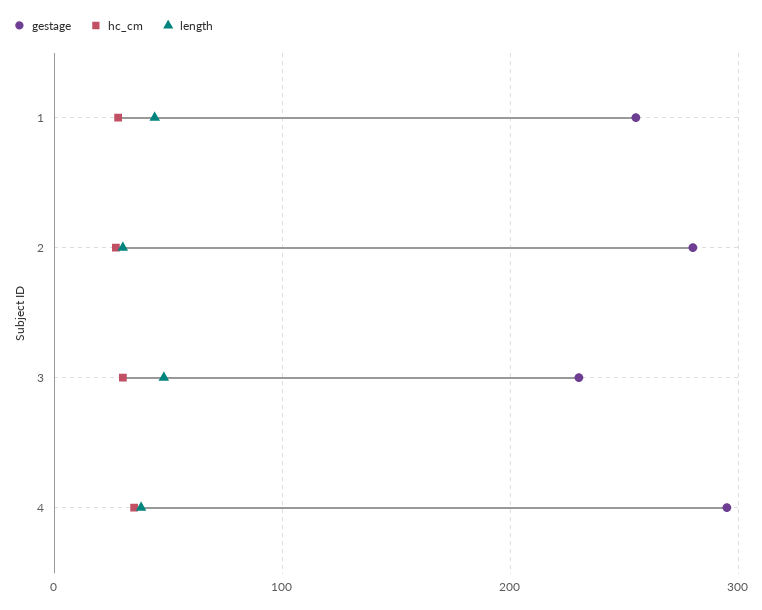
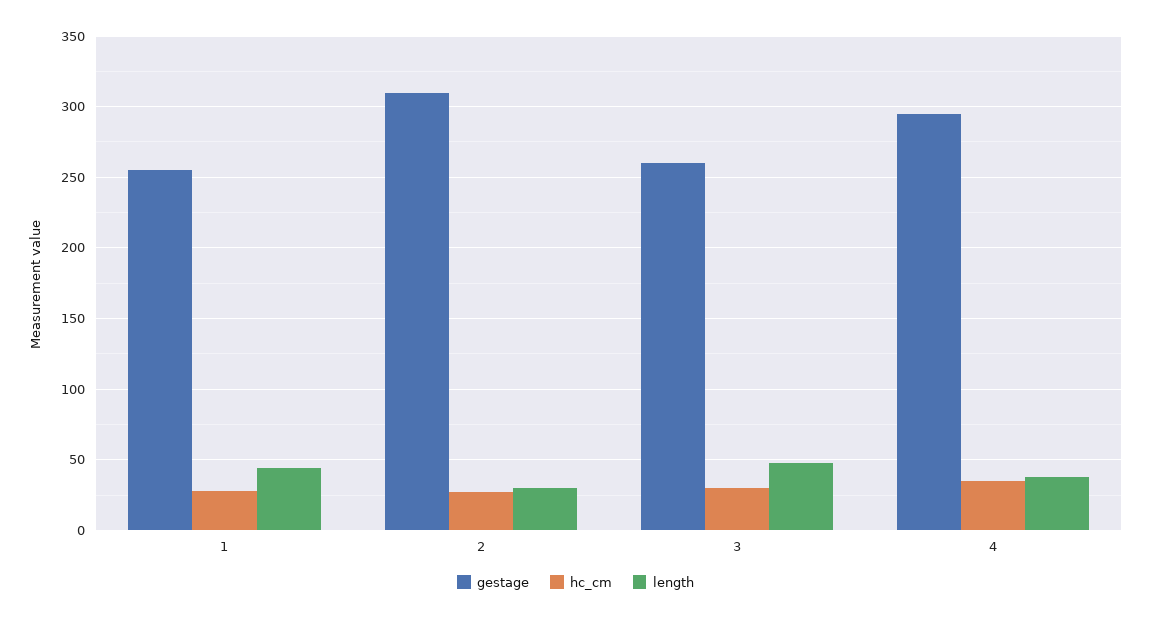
  {
    "gestage": {
      "1": 255,
-     "2": 280,
+     "2": 310,
-     "3": 230,
+     "3": 260,
      "4": 295
    },
    "hc_cm": {
      "1": 30,
      "2": 25,
      "3": 30,
      "4": 35
    },
    "length": {
      "1": 45,
      "2": 30,
      "3": 50,
      "4": 40
    }
  }

